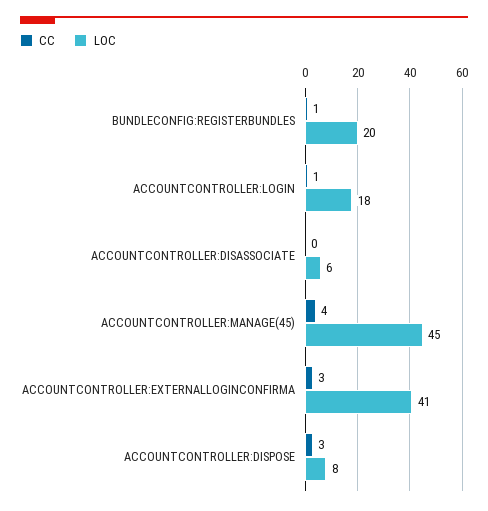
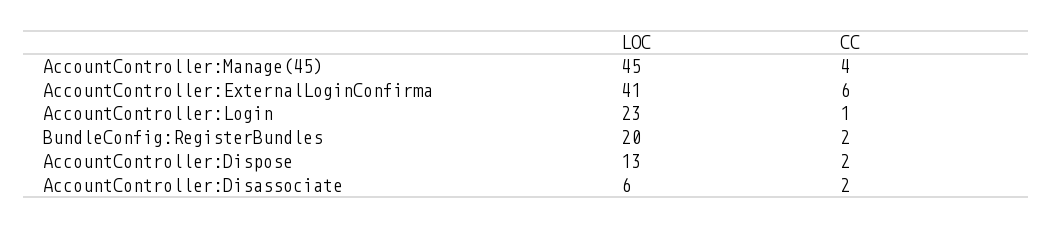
  {
    "CC": {
-     "BUNDLECONFIG:REGISTERBUNDLES": 1,
+     "BUNDLECONFIG:REGISTERBUNDLES": 2,
      "ACCOUNTCONTROLLER:LOGIN": 1,
-     "ACCOUNTCONTROLLER:DISASSOCIATE": 0,
+     "ACCOUNTCONTROLLER:DISASSOCIATE": 2,
      "ACCOUNTCONTROLLER:MANAGE(45)": 4,
-     "ACCOUNTCONTROLLER:EXTERNALLOGINCONFIRMA": 3,
+     "ACCOUNTCONTROLLER:EXTERNALLOGINCONFIRMA": 6,
-     "ACCOUNTCONTROLLER:DISPOSE": 3
+     "ACCOUNTCONTROLLER:DISPOSE": 2
    },
    "LOC": {
      "BUNDLECONFIG:REGISTERBUNDLES": 20,
-     "ACCOUNTCONTROLLER:LOGIN": 18,
+     "ACCOUNTCONTROLLER:LOGIN": 23,
      "ACCOUNTCONTROLLER:DISASSOCIATE": 6,
      "ACCOUNTCONTROLLER:MANAGE(45)": 45,
      "ACCOUNTCONTROLLER:EXTERNALLOGINCONFIRMA": 41,
-     "ACCOUNTCONTROLLER:DISPOSE": 8
+     "ACCOUNTCONTROLLER:DISPOSE": 13
    }
  }

